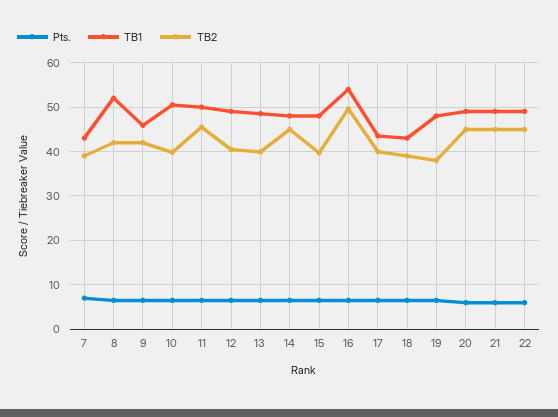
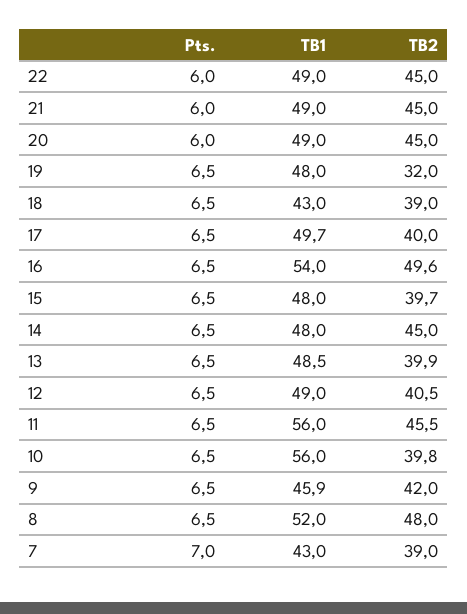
  {
    "Pts.": {
      "7": 7,
      "8": 6.5,
      "9": 6.5,
      "10": 6.5,
      "11": 6.5,
      "12": 6.5,
      "13": 6.5,
      "14": 6.5,
      "15": 6.5,
      "16": 6.5,
      "17": 6.5,
      "18": 6.5,
      "19": 6.5,
      "20": 6,
      "21": 6,
      "22": 6
    },
    "TB1": {
      "7": 43,
      "8": 52,
      "9": 45.9,
-     "10": 50,
+     "10": 56,
-     "11": 50,
+     "11": 56,
      "12": 49,
      "13": 48.5,
      "14": 48,
      "15": 48,
      "16": 54,
-     "17": 44,
+     "17": 49.7,
      "18": 43,
      "19": 48,
      "20": 49,
      "21": 49,
      "22": 49
    },
    "TB2": {
      "7": 39,
-     "8": 42,
+     "8": 48,
      "9": 42,
      "10": 39.8,
      "11": 45.5,
      "12": 40.5,
      "13": 39.9,
      "14": 45,
      "15": 39.7,
      "16": 49.6,
      "17": 40,
      "18": 39,
-     "19": 38,
+     "19": 32,
      "20": 45,
      "21": 45,
      "22": 45
    }
  }

